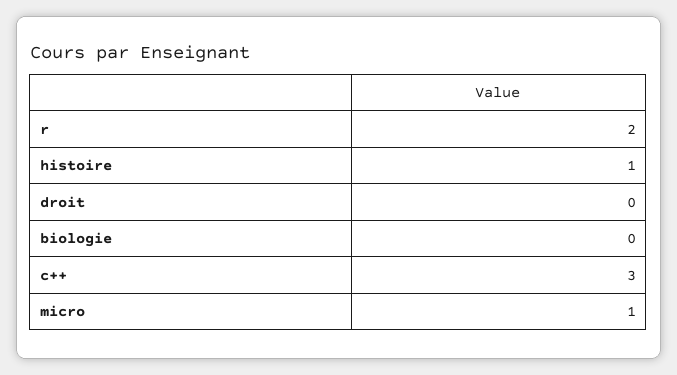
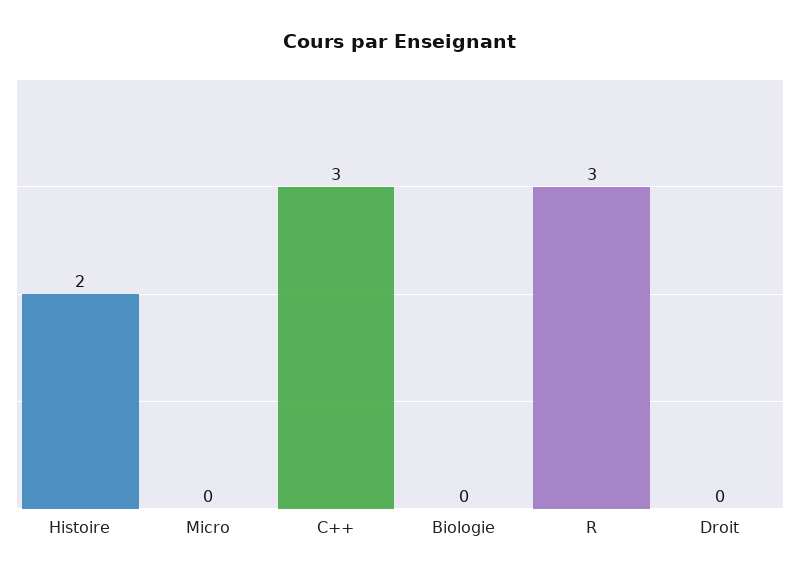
  {
-   "r": 2,
+   "r": 3,
-   "histoire": 1,
+   "histoire": 2,
    "droit": 0,
    "biologie": 0,
    "c++": 3,
-   "micro": 1
+   "micro": 0
  }

